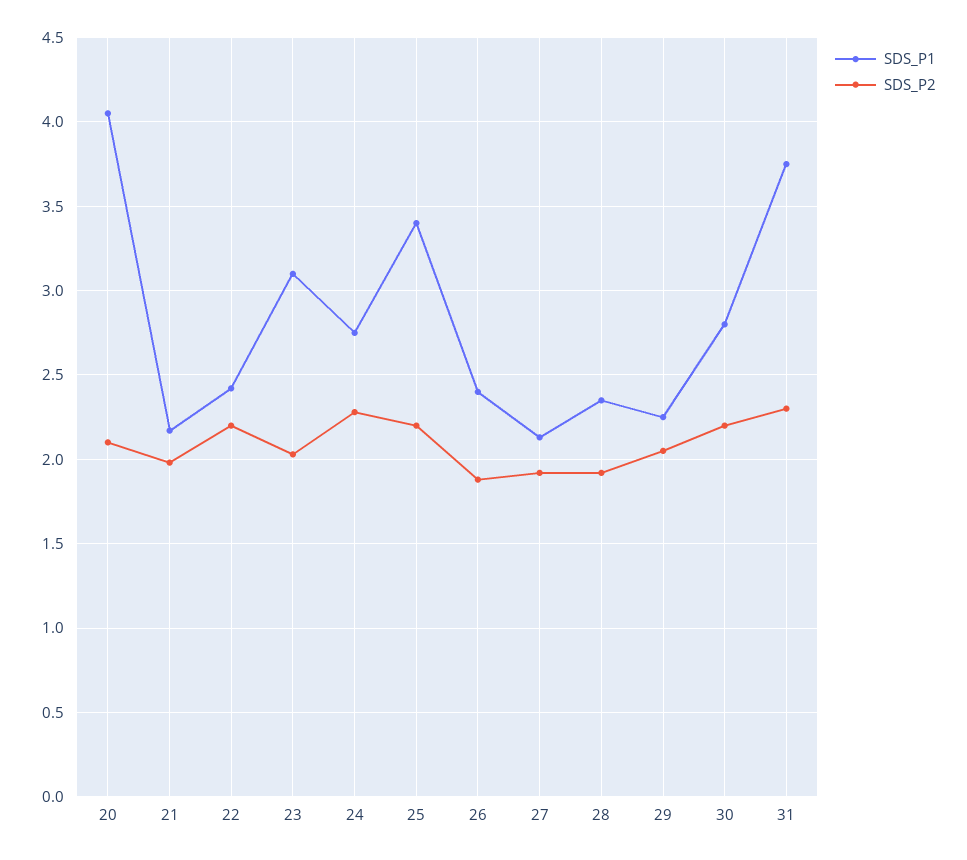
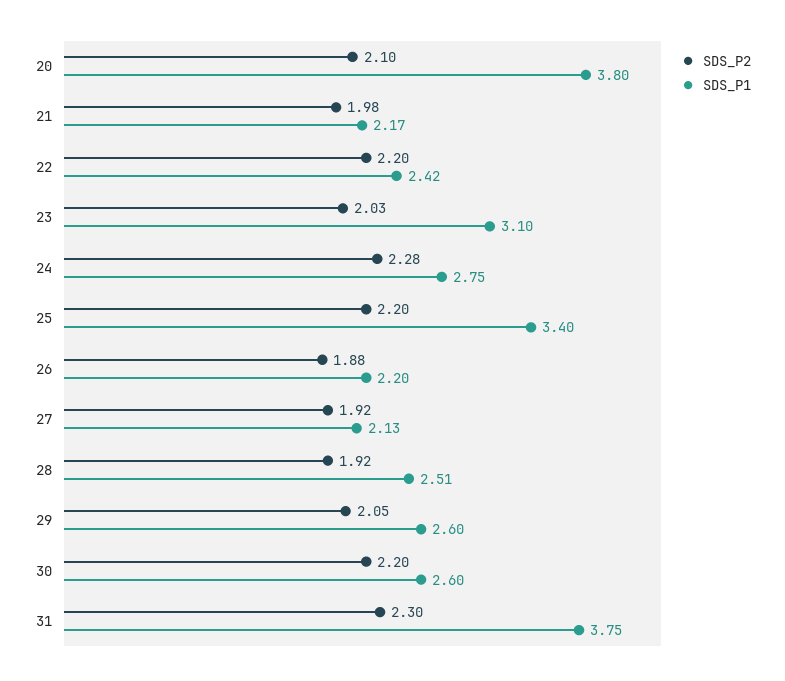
  {
    "SDS_P1": {
-     "20": 4.05,
+     "20": 3.8,
      "21": 2.17,
      "22": 2.42,
      "23": 3.1,
      "24": 2.75,
      "25": 3.4,
-     "26": 2.4,
+     "26": 2.2,
      "27": 2.13,
-     "28": 2.35,
+     "28": 2.51,
-     "29": 2.25,
+     "29": 2.6,
-     "30": 2.8,
+     "30": 2.6,
      "31": 3.75
    },
    "SDS_P2": {
      "20": 2.1,
      "21": 1.98,
      "22": 2.2,
      "23": 2.03,
      "24": 2.28,
      "25": 2.2,
      "26": 1.88,
      "27": 1.92,
      "28": 1.92,
      "29": 2.05,
      "30": 2.2,
      "31": 2.3
    }
  }

